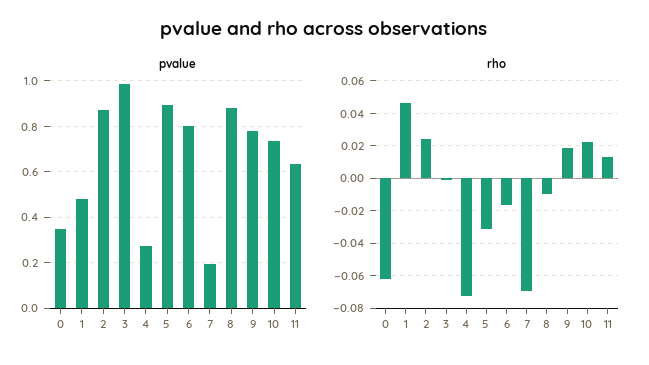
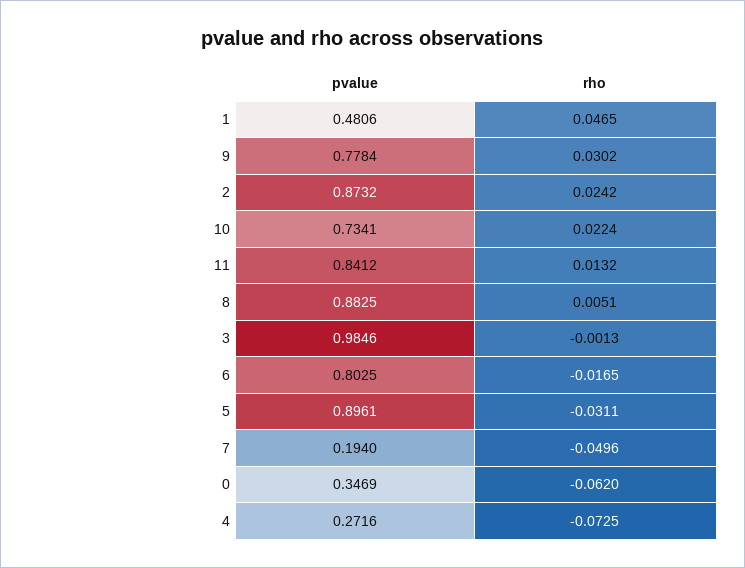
  {
    "pvalue": {
      "0": 0.3469,
      "1": 0.4806,
      "2": 0.8732,
      "3": 0.9846,
      "4": 0.2716,
      "5": 0.8961,
      "6": 0.8025,
      "7": 0.194,
      "8": 0.8825,
      "9": 0.7784,
      "10": 0.7341,
-     "11": 0.65
+     "11": 0.8412
    },
    "rho": {
      "0": -0.062,
      "1": 0.0465,
      "2": 0.0242,
      "3": -0.0013,
      "4": -0.0725,
      "5": -0.0311,
      "6": -0.0165,
-     "7": -0.07,
+     "7": -0.0496,
-     "8": -0.01,
+     "8": 0.0051,
-     "9": 0.02,
+     "9": 0.0302,
      "10": 0.0224,
      "11": 0.0132
    }
  }

